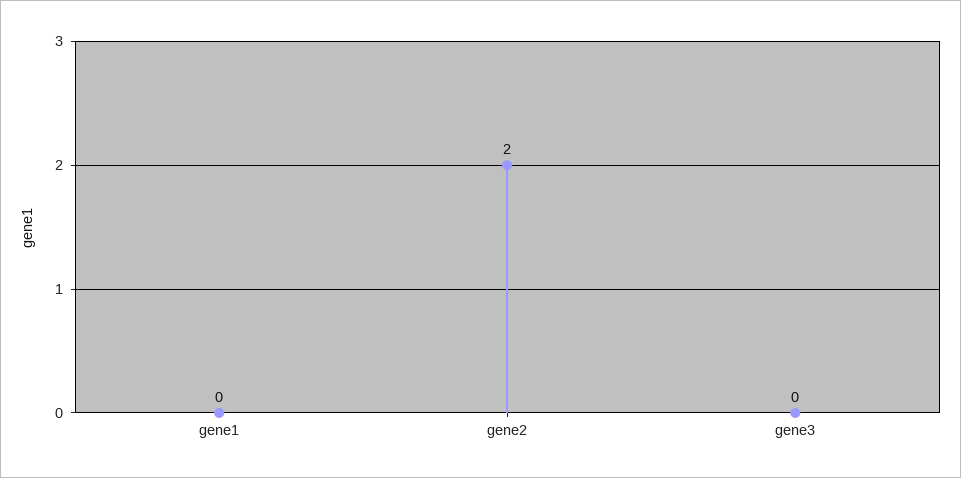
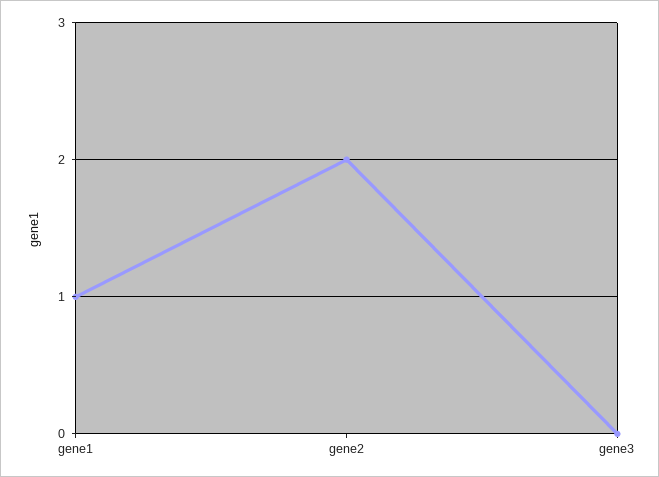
  {
-   "gene1": 0,
+   "gene1": 1,
    "gene2": 2,
    "gene3": 0
  }

